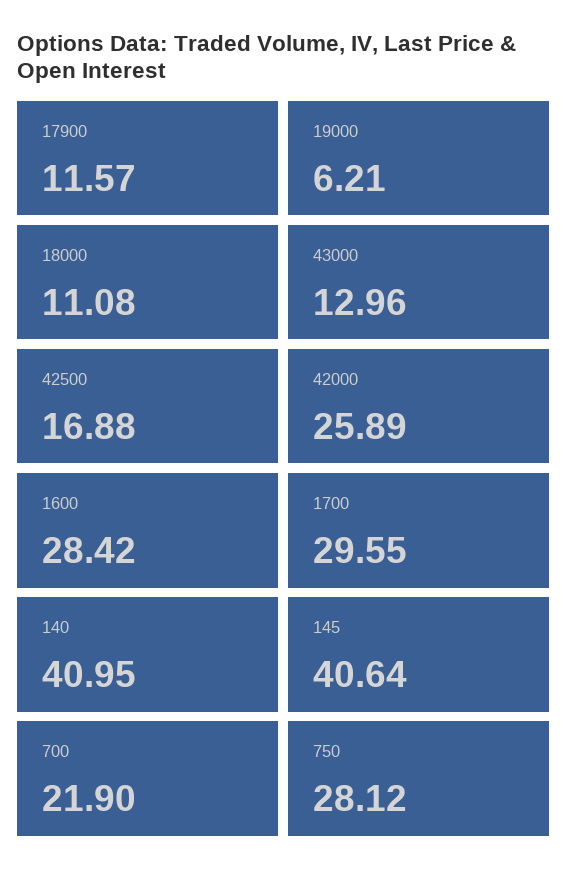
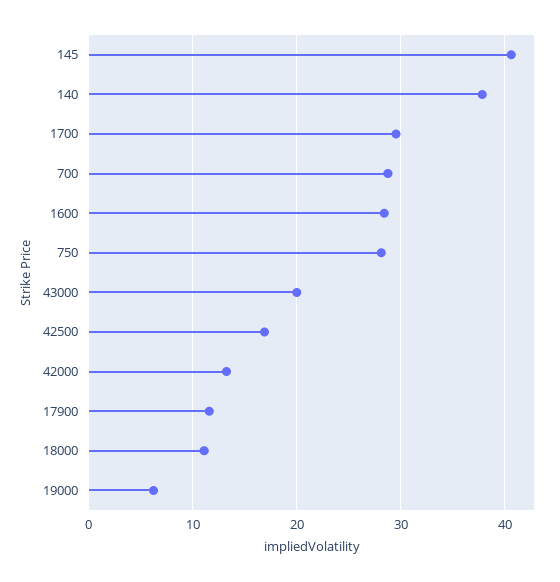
  {
    "17900": 11.57,
    "19000": 6.21,
    "18000": 11.08,
-   "43000": 12.96,
+   "43000": 20,
    "42500": 16.88,
-   "42000": 25.89,
+   "42000": 13,
    "1600": 28.42,
    "1700": 29.55,
-   "140": 40.95,
+   "140": 38,
    "145": 40.64,
-   "700": 21.9,
+   "700": 29,
    "750": 28.12
  }

